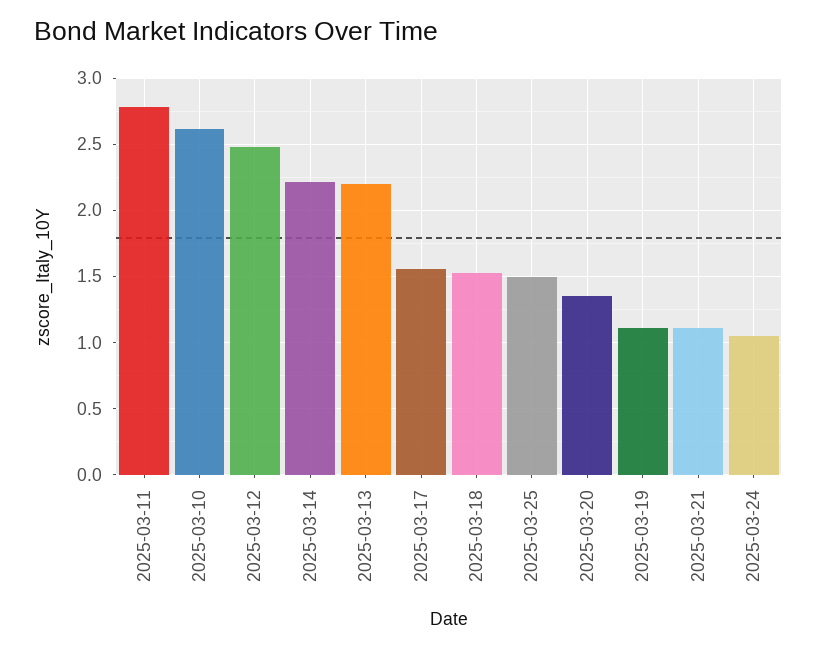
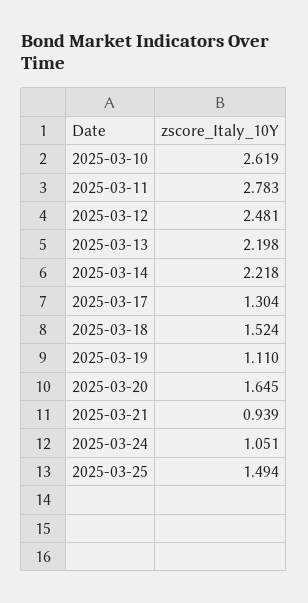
  {
    "2025-03-11": 2.783,
    "2025-03-10": 2.619,
    "2025-03-12": 2.481,
    "2025-03-14": 2.218,
    "2025-03-13": 2.198,
-   "2025-03-17": 1.55,
+   "2025-03-17": 1.304,
    "2025-03-18": 1.524,
    "2025-03-25": 1.494,
-   "2025-03-20": 1.35,
+   "2025-03-20": 1.645,
    "2025-03-19": 1.11,
-   "2025-03-21": 1.1,
+   "2025-03-21": 0.939,
    "2025-03-24": 1.051
  }

